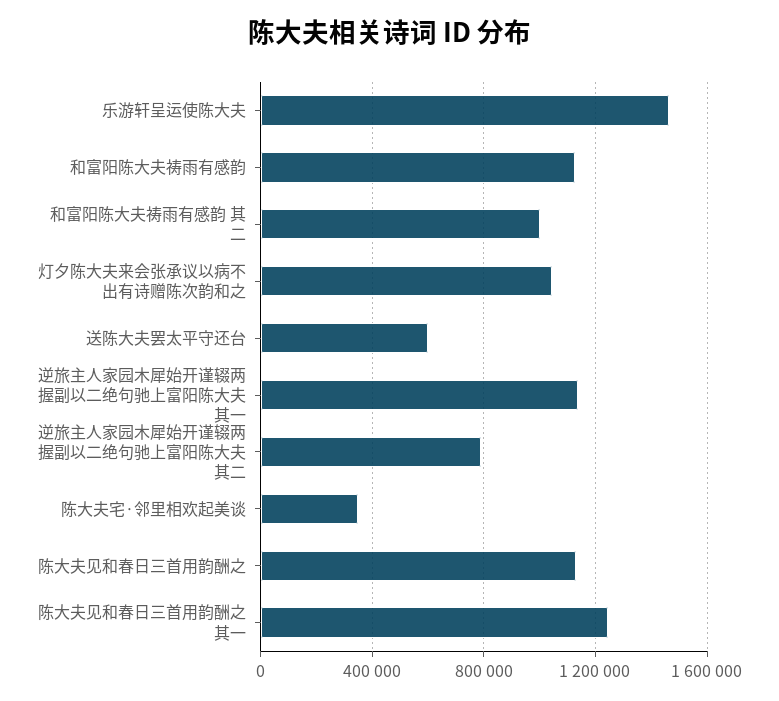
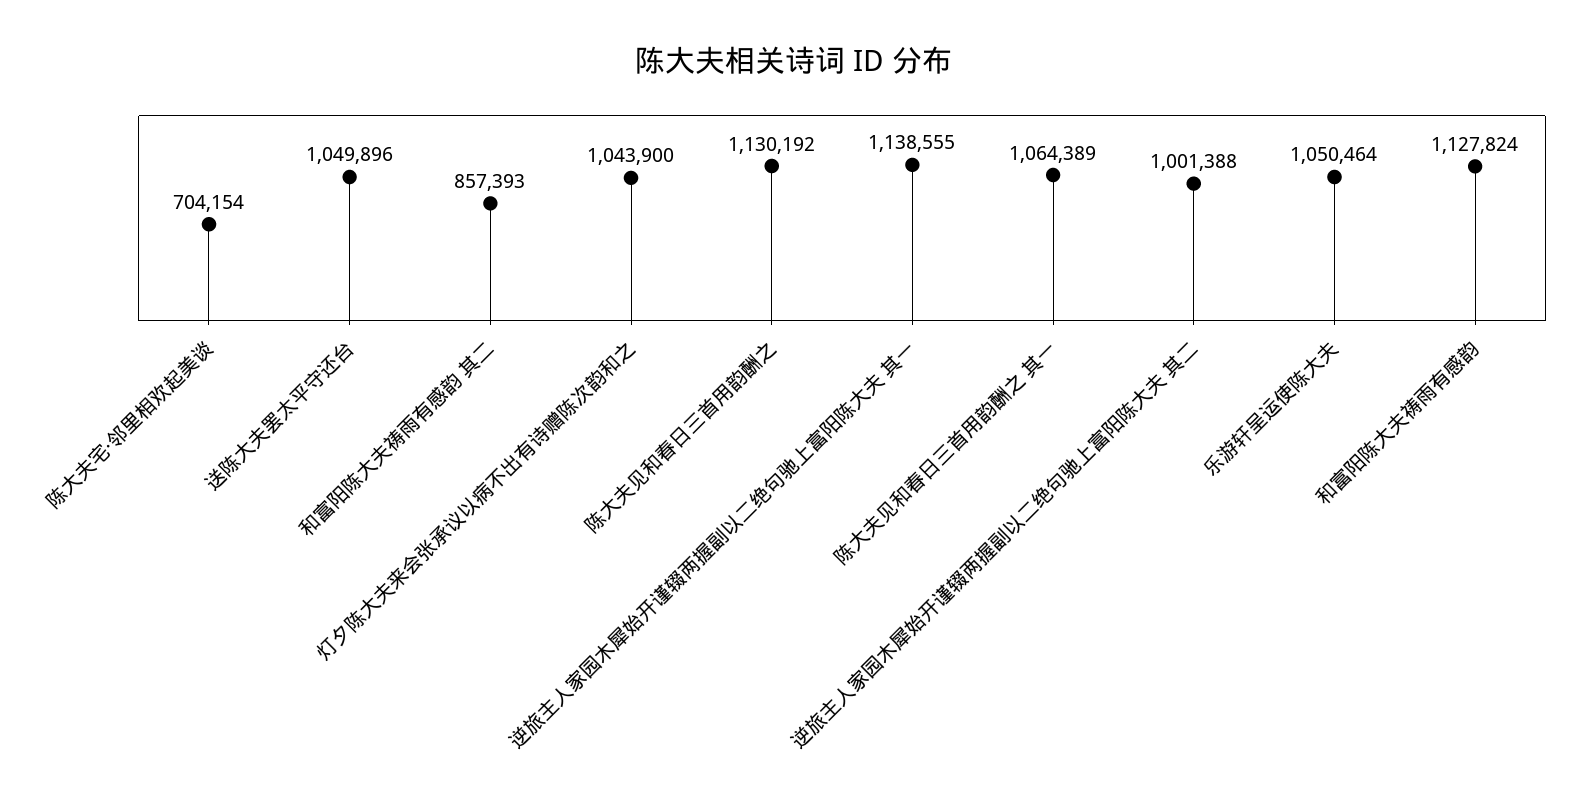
  {
-   "乐游轩呈运使陈大夫": 1450000,
+   "乐游轩呈运使陈大夫": 1050464,
    "和富阳陈大夫祷雨有感韵": 1127824,
-   "和富阳陈大夫祷雨有感韵 其二": 1000000,
+   "和富阳陈大夫祷雨有感韵 其二": 857393,
    "灯夕陈大夫来会张承议以病不出有诗赠陈次韵和之": 1043900,
-   "送陈大夫罢太平守还台": 600000,
+   "送陈大夫罢太平守还台": 1049896,
    "逆旅主人家园木犀始开谨辍两握副以二绝句驰上富阳陈大夫 其一": 1138555,
-   "逆旅主人家园木犀始开谨辍两握副以二绝句驰上富阳陈大夫 其二": 800000,
+   "逆旅主人家园木犀始开谨辍两握副以二绝句驰上富阳陈大夫 其二": 1001388,
-   "陈大夫宅·邻里相欢起美谈": 350000,
+   "陈大夫宅·邻里相欢起美谈": 704154,
    "陈大夫见和春日三首用韵酬之": 1130192,
-   "陈大夫见和春日三首用韵酬之 其一": 1250000
+   "陈大夫见和春日三首用韵酬之 其一": 1064389
  }

